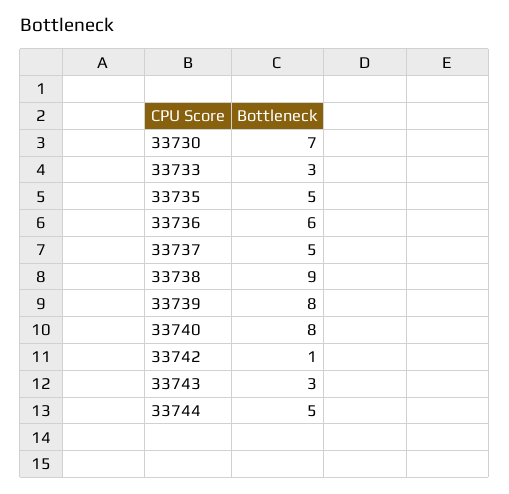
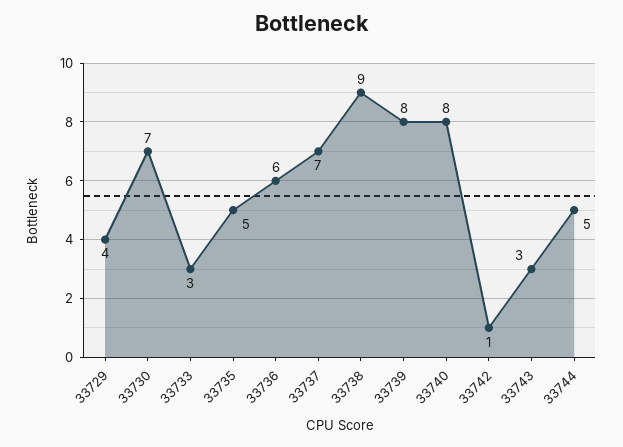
  {
    "33730": 7,
    "33733": 3,
    "33735": 5,
    "33736": 6,
-   "33737": 5,
+   "33737": 7,
    "33738": 9,
    "33739": 8,
    "33740": 8,
    "33742": 1,
    "33743": 3,
-   "33744": 5
+   "33744": 5,
+   "33729": 4
  }

